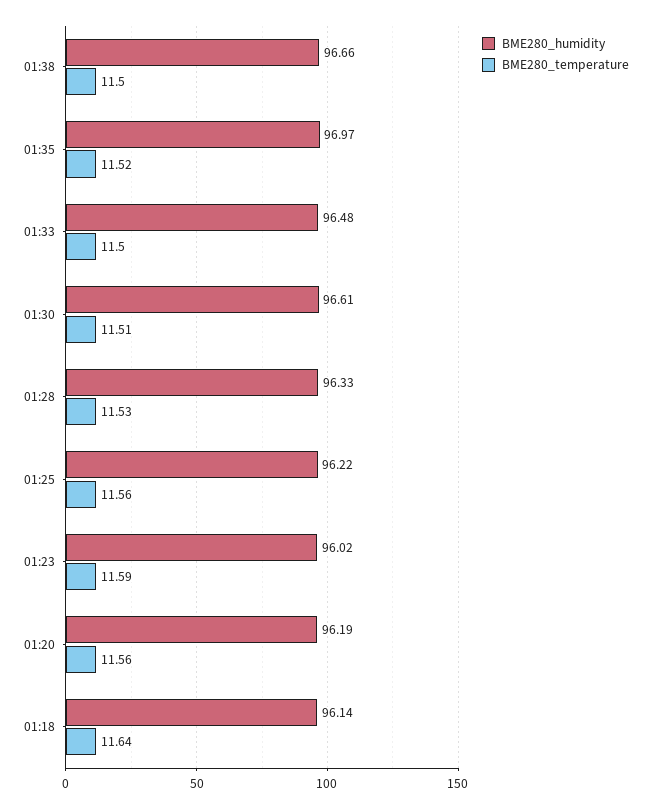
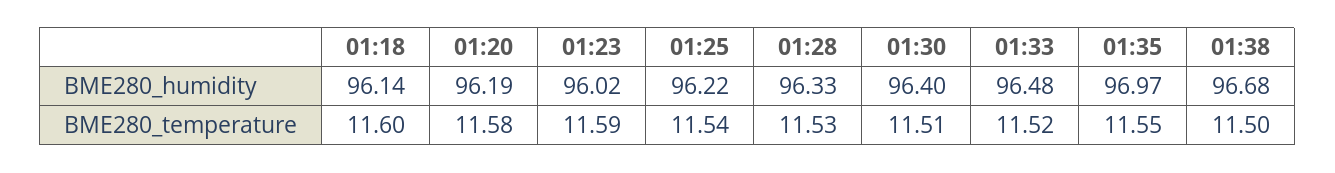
  {
    "BME280_humidity": {
-     "01:38": 96.66,
+     "01:38": 96.68,
      "01:35": 96.97,
      "01:33": 96.48,
-     "01:30": 96.61,
+     "01:30": 96.4,
      "01:28": 96.33,
      "01:25": 96.22,
      "01:23": 96.02,
      "01:20": 96.19,
      "01:18": 96.14
    },
    "BME280_temperature": {
      "01:38": 11.5,
-     "01:35": 11.52,
+     "01:35": 11.55,
-     "01:33": 11.5,
+     "01:33": 11.52,
      "01:30": 11.51,
      "01:28": 11.53,
-     "01:25": 11.56,
+     "01:25": 11.54,
      "01:23": 11.59,
-     "01:20": 11.56,
+     "01:20": 11.58,
-     "01:18": 11.64
+     "01:18": 11.6
    }
  }

